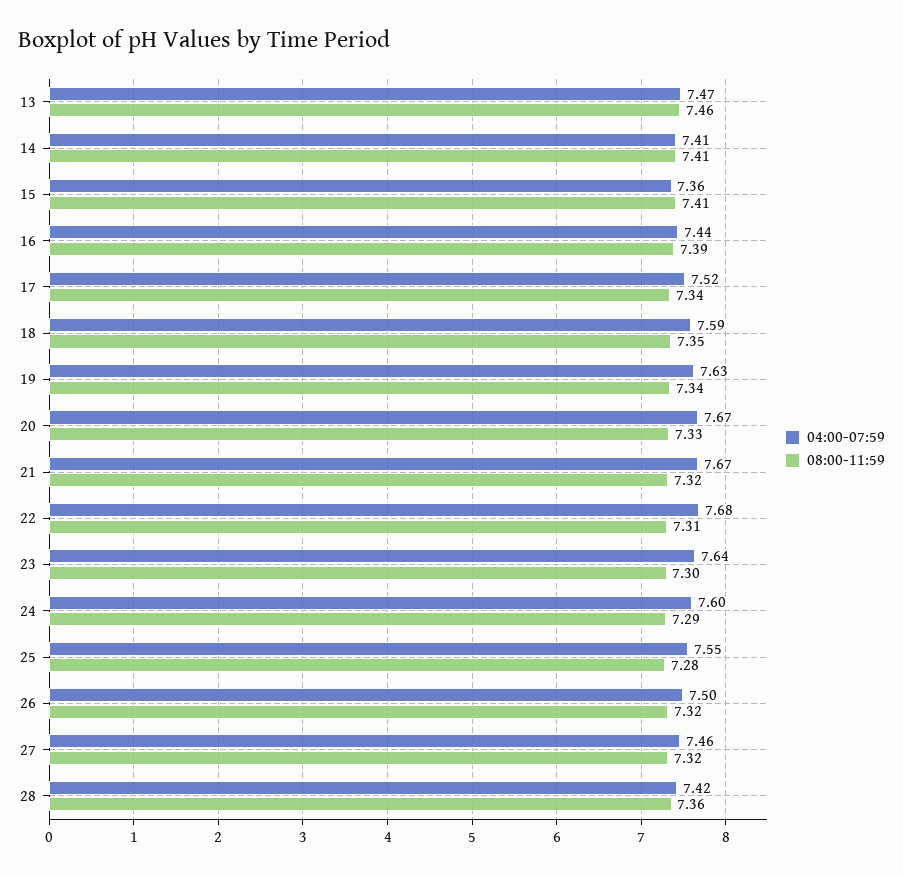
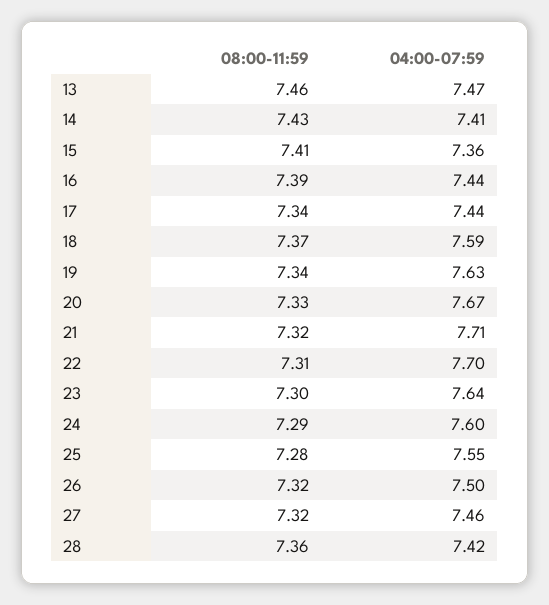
  {
    "04:00-07:59": {
      "13": 7.47,
      "14": 7.41,
      "15": 7.36,
      "16": 7.44,
-     "17": 7.52,
+     "17": 7.44,
      "18": 7.59,
      "19": 7.63,
      "20": 7.67,
-     "21": 7.67,
+     "21": 7.71,
-     "22": 7.68,
+     "22": 7.7,
      "23": 7.64,
      "24": 7.6,
      "25": 7.55,
      "26": 7.5,
      "27": 7.46,
      "28": 7.42
    },
    "08:00-11:59": {
      "13": 7.46,
-     "14": 7.41,
+     "14": 7.43,
      "15": 7.41,
      "16": 7.39,
      "17": 7.34,
-     "18": 7.35,
+     "18": 7.37,
      "19": 7.34,
      "20": 7.33,
      "21": 7.32,
      "22": 7.31,
      "23": 7.3,
      "24": 7.29,
      "25": 7.28,
      "26": 7.32,
      "27": 7.32,
      "28": 7.36
    }
  }

